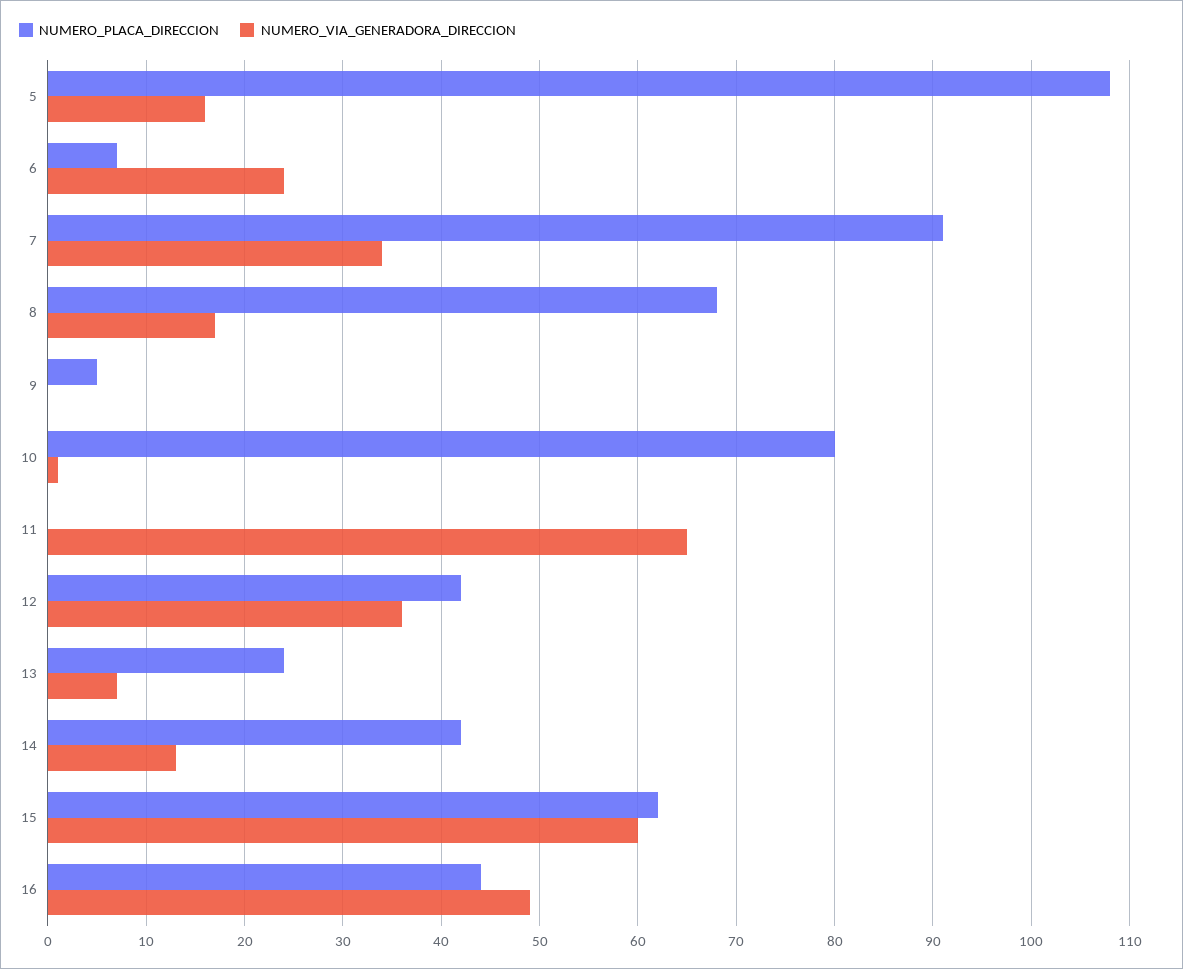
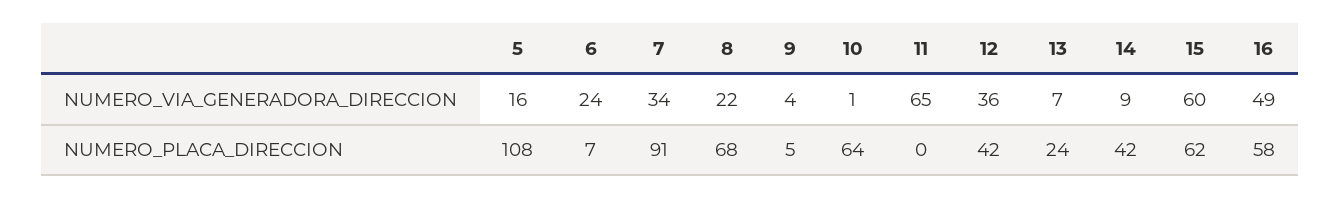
  {
    "NUMERO_PLACA_DIRECCION": {
      "5": 108,
      "6": 7,
      "7": 91,
      "8": 68,
      "9": 5,
-     "10": 80,
+     "10": 64,
      "11": 0,
      "12": 42,
      "13": 24,
      "14": 42,
      "15": 62,
-     "16": 44
+     "16": 58
    },
    "NUMERO_VIA_GENERADORA_DIRECCION": {
      "5": 16,
      "6": 24,
      "7": 34,
-     "8": 17,
+     "8": 22,
-     "9": 0,
+     "9": 4,
      "10": 1,
      "11": 65,
      "12": 36,
      "13": 7,
-     "14": 13,
+     "14": 9,
      "15": 60,
      "16": 49
    }
  }

